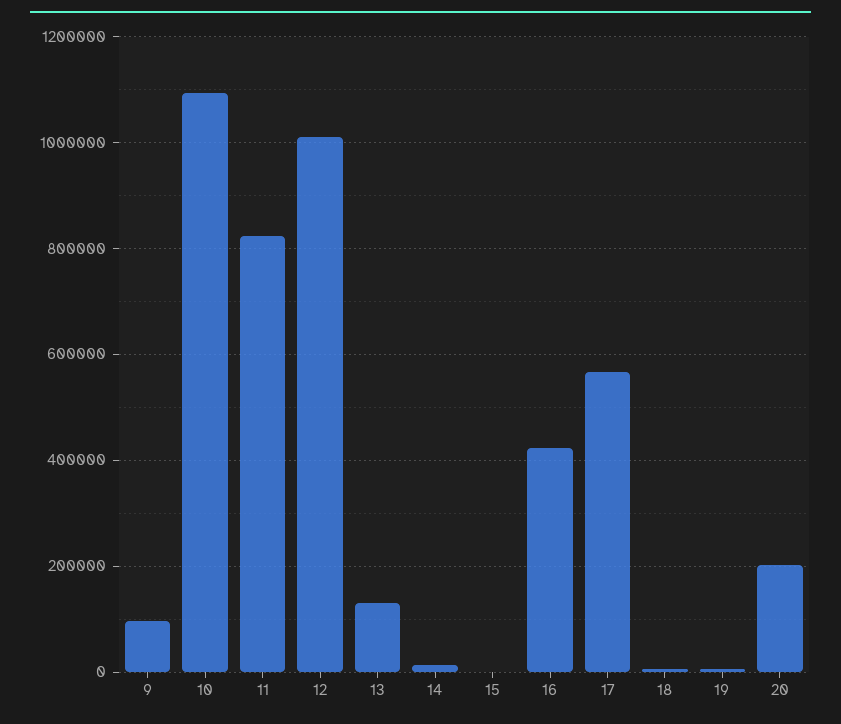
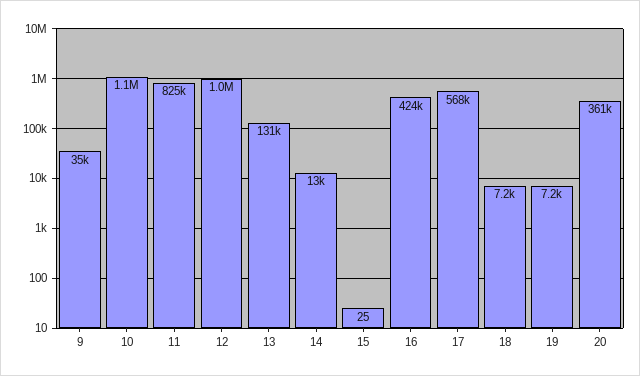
  {
-   "9": 100000,
+   "9": 35000,
    "10": 1100000,
    "11": 825000,
    "12": 1000000,
    "13": 131000,
    "14": 13000,
    "15": 25,
    "16": 424000,
    "17": 568000,
    "18": 7200,
    "19": 7200,
-   "20": 200000
+   "20": 361000
  }

